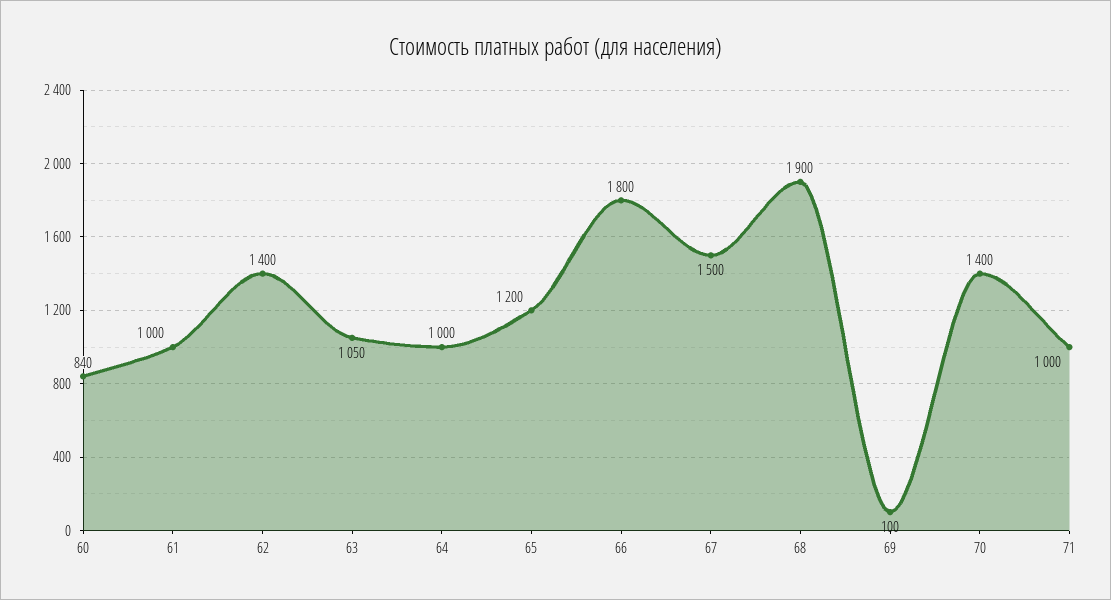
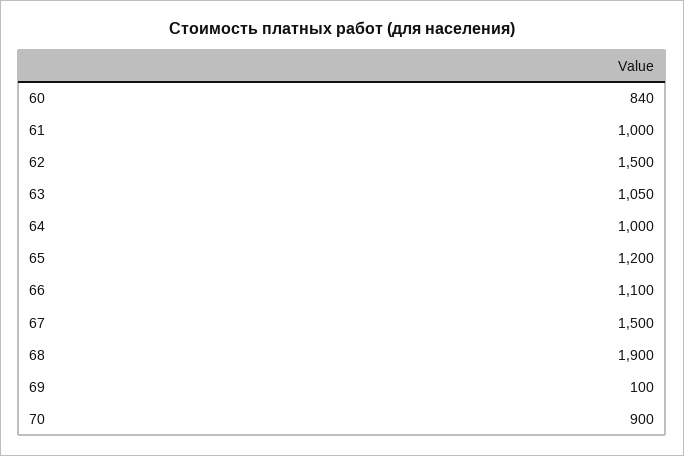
  {
    "60": 840,
    "61": 1000,
-   "62": 1400,
+   "62": 1500,
    "63": 1050,
    "64": 1000,
    "65": 1200,
-   "66": 1800,
+   "66": 1100,
    "67": 1500,
    "68": 1900,
    "69": 100,
-   "70": 1400,
+   "70": 900
-   "71": 1000
  }

